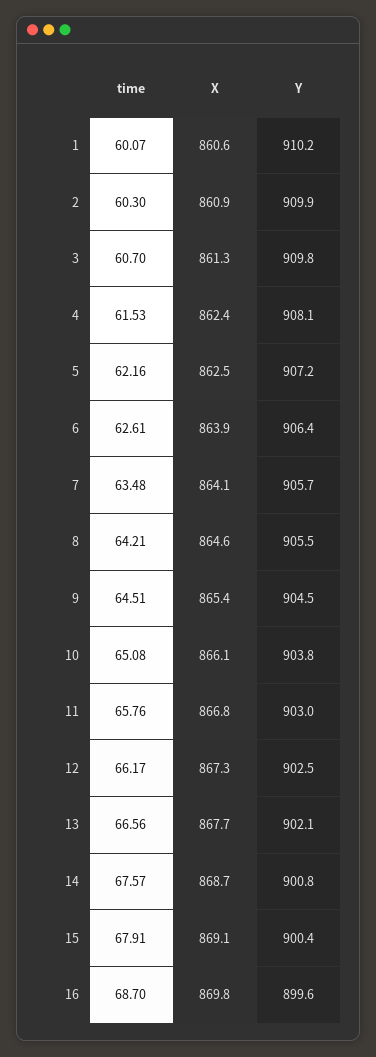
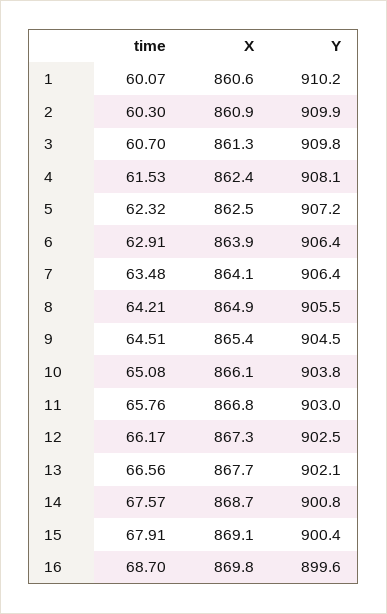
  {
    "time": {
      "1": 60.07,
      "2": 60.3,
      "3": 60.7,
      "4": 61.53,
-     "5": 62.16,
+     "5": 62.32,
-     "6": 62.61,
+     "6": 62.91,
      "7": 63.48,
      "8": 64.21,
      "9": 64.51,
      "10": 65.08,
      "11": 65.76,
      "12": 66.17,
      "13": 66.56,
      "14": 67.57,
      "15": 67.91,
      "16": 68.7
    },
    "X": {
      "1": 860.6,
      "2": 860.9,
      "3": 861.3,
      "4": 862.4,
      "5": 862.5,
      "6": 863.9,
      "7": 864.1,
-     "8": 864.6,
+     "8": 864.9,
      "9": 865.4,
      "10": 866.1,
      "11": 866.8,
      "12": 867.3,
      "13": 867.7,
      "14": 868.7,
      "15": 869.1,
      "16": 869.8
    },
    "Y": {
      "1": 910.2,
      "2": 909.9,
      "3": 909.8,
      "4": 908.1,
      "5": 907.2,
      "6": 906.4,
-     "7": 905.7,
+     "7": 906.4,
      "8": 905.5,
      "9": 904.5,
      "10": 903.8,
      "11": 903,
      "12": 902.5,
      "13": 902.1,
      "14": 900.8,
      "15": 900.4,
      "16": 899.6
    }
  }

